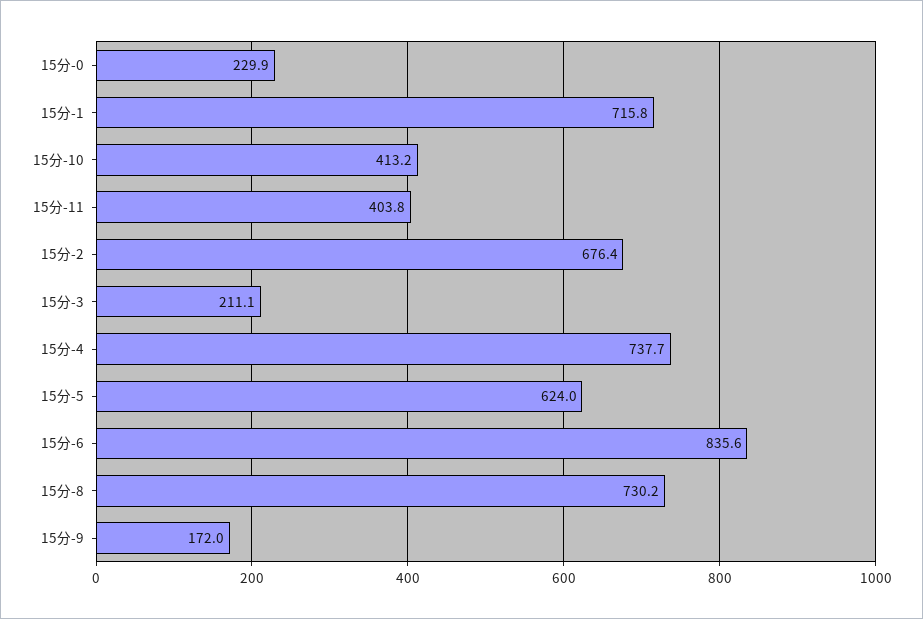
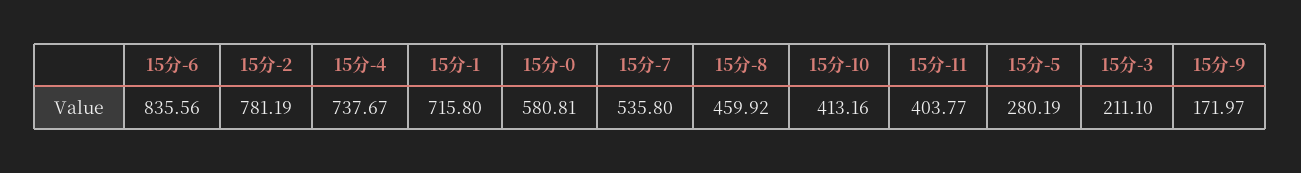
  {
-   "15分-0": 229.9,
+   "15分-0": 580.81,
    "15分-1": 715.8,
    "15分-10": 413.16,
    "15分-11": 403.77,
-   "15分-2": 676.4,
+   "15分-2": 781.19,
    "15分-3": 211.1,
    "15分-4": 737.67,
-   "15分-5": 624,
+   "15分-5": 280.19,
    "15分-6": 835.56,
-   "15分-8": 730.2,
+   "15分-8": 459.92,
-   "15分-9": 171.97
+   "15分-9": 171.97,
+   "15分-7": 535.8
  }

